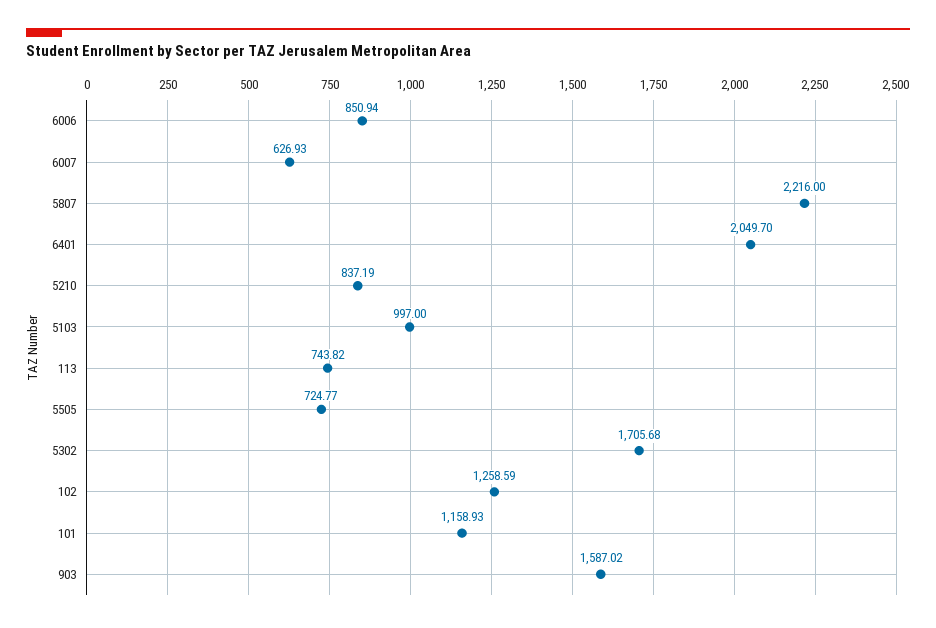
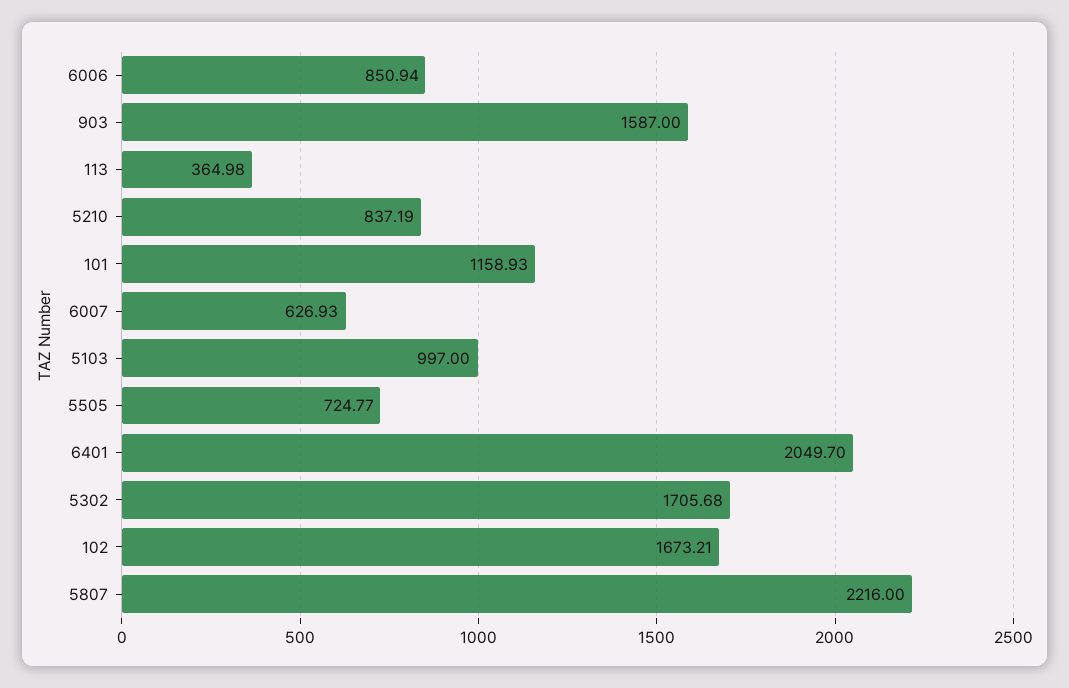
  {
    "6006": 850.94,
    "6007": 626.93,
    "5807": 2216,
    "6401": 2049.7,
    "5210": 837.19,
    "5103": 997,
-   "113": 743.82,
+   "113": 364.98,
    "5505": 724.77,
    "5302": 1705.68,
-   "102": 1258.59,
+   "102": 1673.21,
    "101": 1158.93,
-   "903": 1587.02
+   "903": 1587
  }

